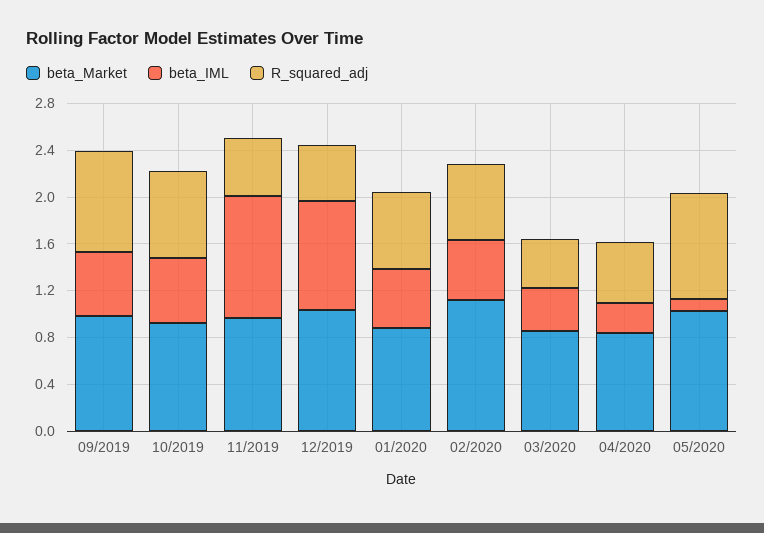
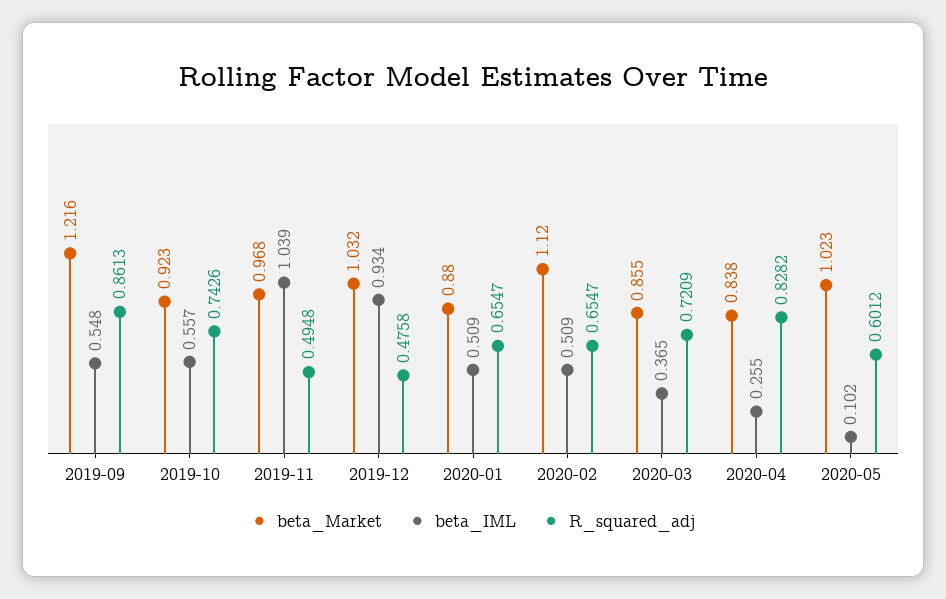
  {
    "beta_Market": {
-     "09/2019": 1,
+     "09/2019": 1.216,
      "10/2019": 0.923,
      "11/2019": 0.968,
      "12/2019": 1.032,
      "01/2020": 0.88,
      "02/2020": 1.12,
      "03/2020": 0.855,
      "04/2020": 0.838,
      "05/2020": 1.023
    },
    "beta_IML": {
      "09/2019": 0.548,
      "10/2019": 0.557,
      "11/2019": 1.039,
      "12/2019": 0.934,
      "01/2020": 0.509,
      "02/2020": 0.509,
      "03/2020": 0.365,
      "04/2020": 0.255,
      "05/2020": 0.102
    },
    "R_squared_adj": {
      "09/2019": 0.8613,
      "10/2019": 0.7426,
      "11/2019": 0.4948,
      "12/2019": 0.4758,
      "01/2020": 0.6547,
      "02/2020": 0.6547,
-     "03/2020": 0.4,
+     "03/2020": 0.7209,
-     "04/2020": 0.5,
+     "04/2020": 0.8282,
-     "05/2020": 0.9
+     "05/2020": 0.6012
    }
  }

